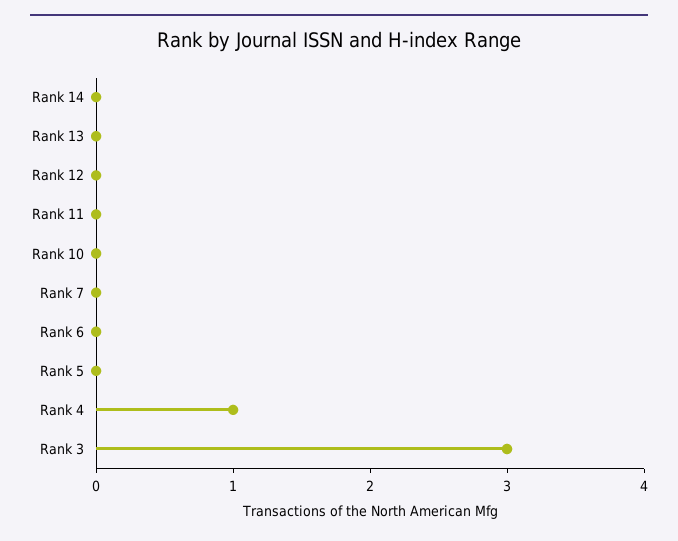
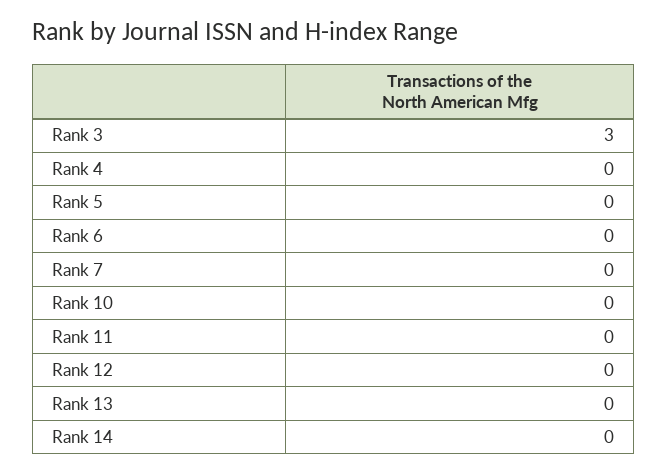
  {
    "Rank 14": 0,
    "Rank 13": 0,
    "Rank 12": 0,
    "Rank 11": 0,
    "Rank 10": 0,
    "Rank 7": 0,
    "Rank 6": 0,
    "Rank 5": 0,
-   "Rank 4": 1,
+   "Rank 4": 0,
    "Rank 3": 3
  }

